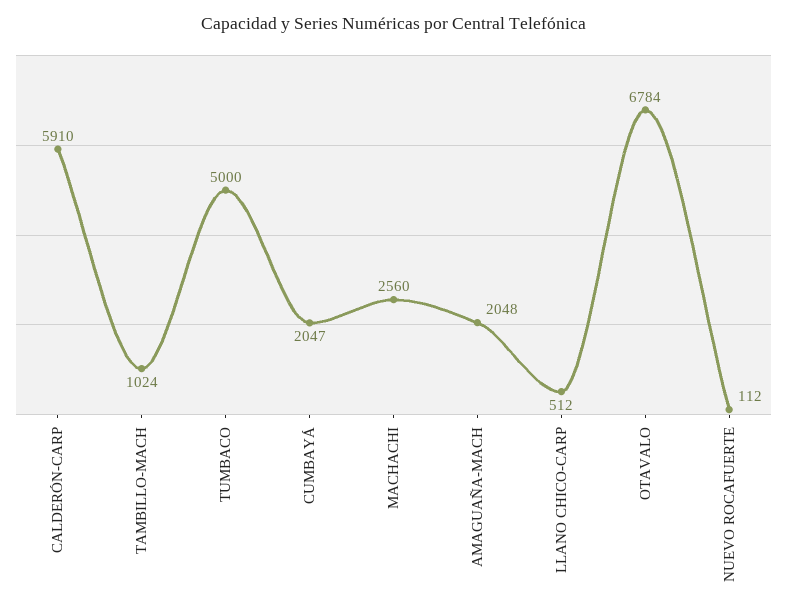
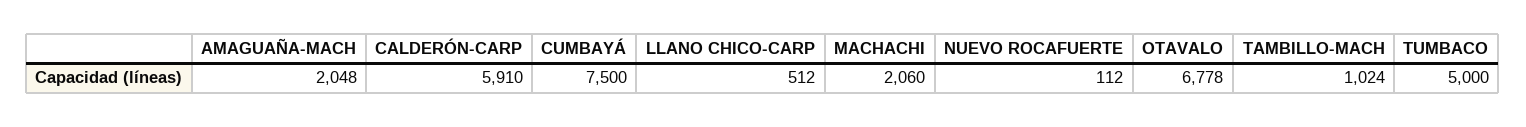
  {
    "CALDERÓN-CARP": 5910,
    "TAMBILLO-MACH": 1024,
    "TUMBACO": 5000,
-   "CUMBAYÁ": 2047,
+   "CUMBAYÁ": 7500,
-   "MACHACHI": 2560,
+   "MACHACHI": 2060,
    "AMAGUAÑA-MACH": 2048,
    "LLANO CHICO-CARP": 512,
-   "OTAVALO": 6784,
+   "OTAVALO": 6778,
    "NUEVO ROCAFUERTE": 112
  }

